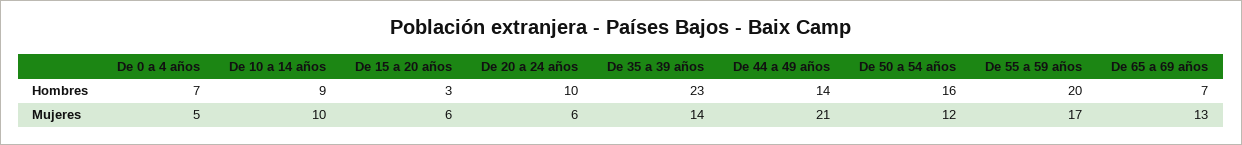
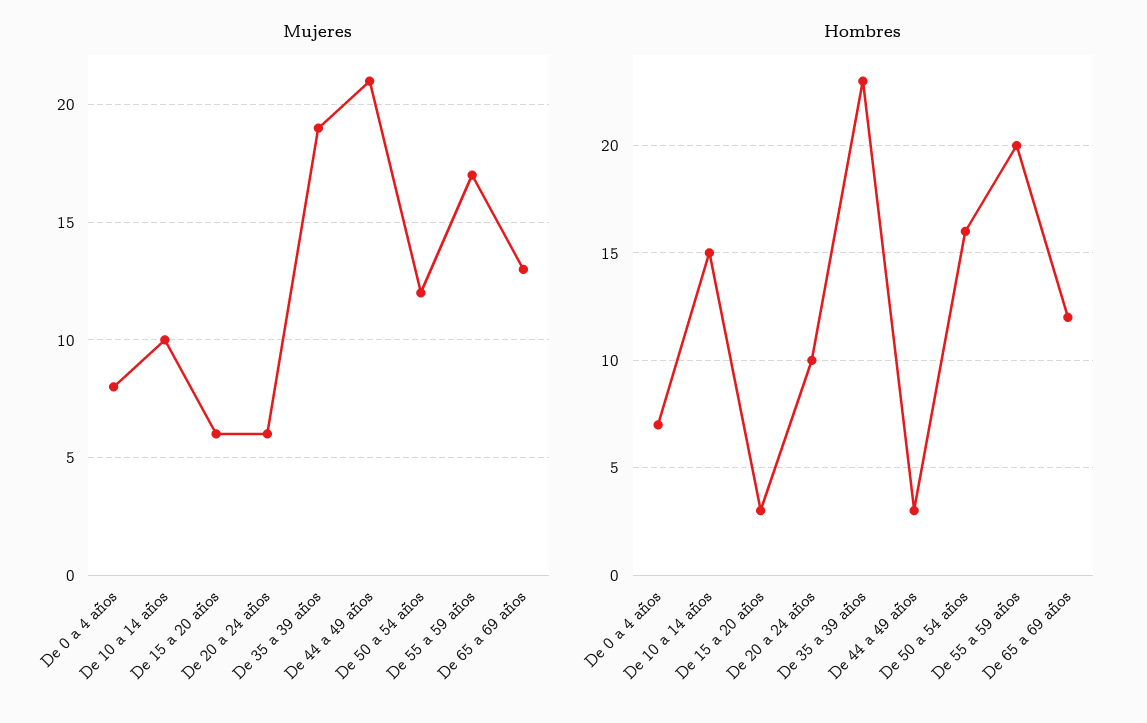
  {
    "Hombres": {
      "De 0 a 4 años": 7,
-     "De 10 a 14 años": 9,
+     "De 10 a 14 años": 15,
      "De 15 a 20 años": 3,
      "De 20 a 24 años": 10,
      "De 35 a 39 años": 23,
-     "De 44 a 49 años": 14,
+     "De 44 a 49 años": 3,
      "De 50 a 54 años": 16,
      "De 55 a 59 años": 20,
-     "De 65 a 69 años": 7
+     "De 65 a 69 años": 12
    },
    "Mujeres": {
-     "De 0 a 4 años": 5,
+     "De 0 a 4 años": 8,
      "De 10 a 14 años": 10,
      "De 15 a 20 años": 6,
      "De 20 a 24 años": 6,
-     "De 35 a 39 años": 14,
+     "De 35 a 39 años": 19,
      "De 44 a 49 años": 21,
      "De 50 a 54 años": 12,
      "De 55 a 59 años": 17,
      "De 65 a 69 años": 13
    }
  }

